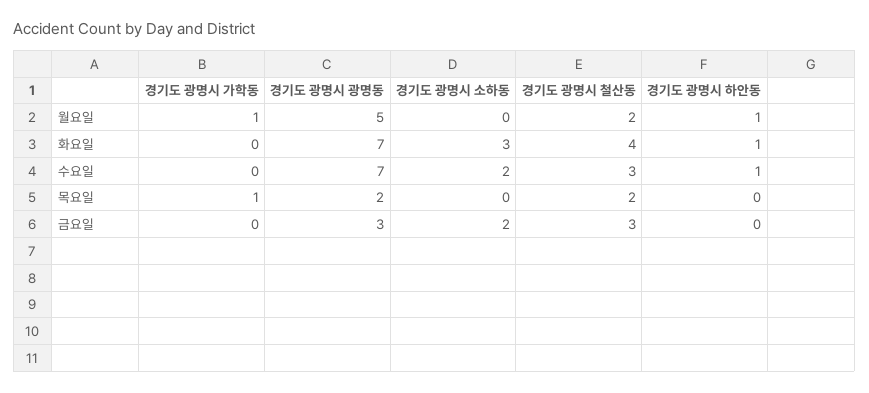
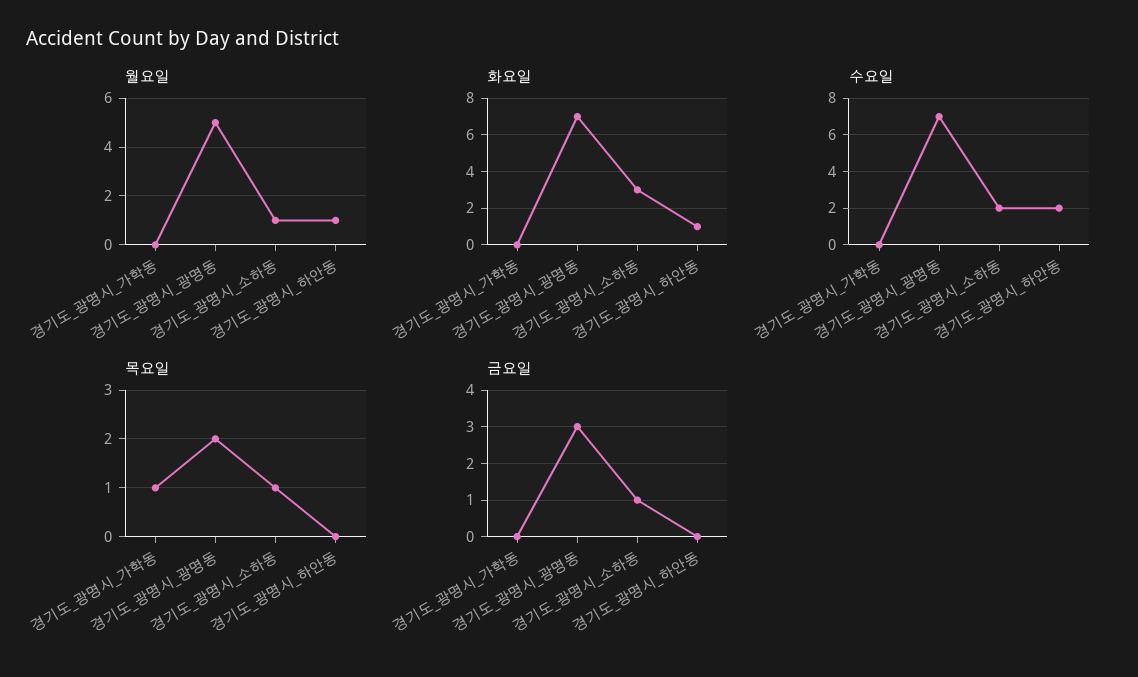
  {
    "월요일": {
-     "경기도 광명시 가학동": 1,
+     "경기도 광명시 가학동": 0,
      "경기도 광명시 광명동": 5,
-     "경기도 광명시 소하동": 0,
+     "경기도 광명시 소하동": 1,
-     "경기도 광명시 철산동": 2,
      "경기도 광명시 하안동": 1
    },
    "화요일": {
      "경기도 광명시 가학동": 0,
      "경기도 광명시 광명동": 7,
      "경기도 광명시 소하동": 3,
-     "경기도 광명시 철산동": 4,
      "경기도 광명시 하안동": 1
    },
    "수요일": {
      "경기도 광명시 가학동": 0,
      "경기도 광명시 광명동": 7,
      "경기도 광명시 소하동": 2,
-     "경기도 광명시 철산동": 3,
-     "경기도 광명시 하안동": 1
+     "경기도 광명시 하안동": 2
    },
    "목요일": {
      "경기도 광명시 가학동": 1,
      "경기도 광명시 광명동": 2,
-     "경기도 광명시 소하동": 0,
+     "경기도 광명시 소하동": 1,
-     "경기도 광명시 철산동": 2,
      "경기도 광명시 하안동": 0
    },
    "금요일": {
      "경기도 광명시 가학동": 0,
      "경기도 광명시 광명동": 3,
-     "경기도 광명시 소하동": 2,
+     "경기도 광명시 소하동": 1,
-     "경기도 광명시 철산동": 3,
      "경기도 광명시 하안동": 0
    }
  }

